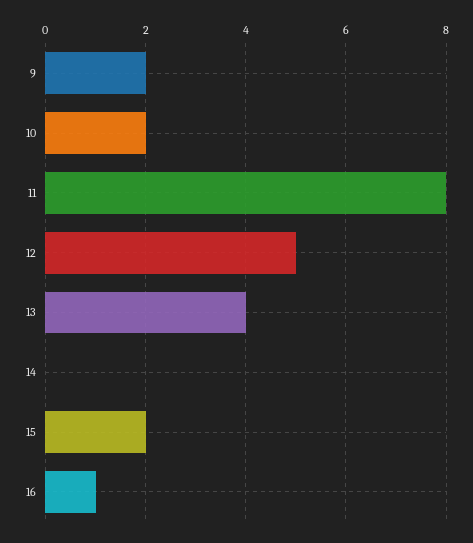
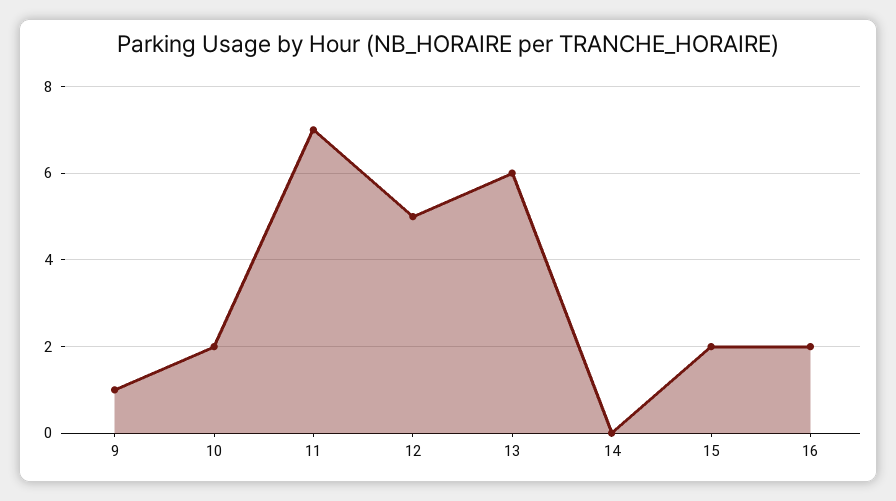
  {
-   "9": 2,
+   "9": 1,
    "10": 2,
-   "11": 8,
+   "11": 7,
    "12": 5,
-   "13": 4,
+   "13": 6,
    "14": 0,
    "15": 2,
-   "16": 1
+   "16": 2
  }

